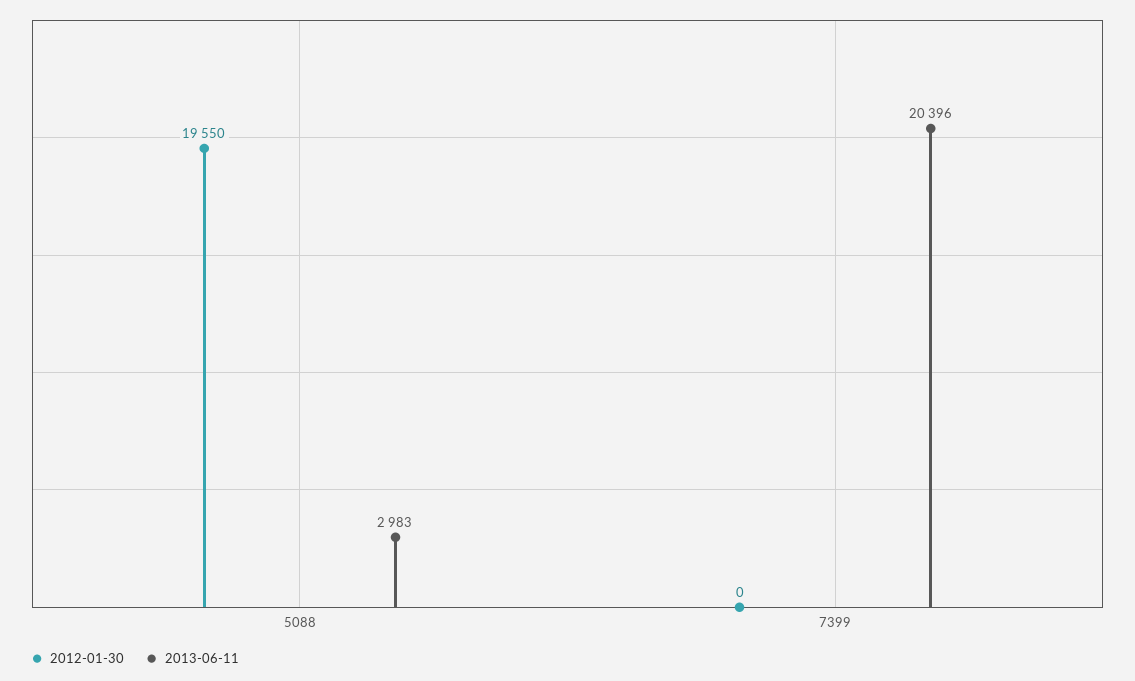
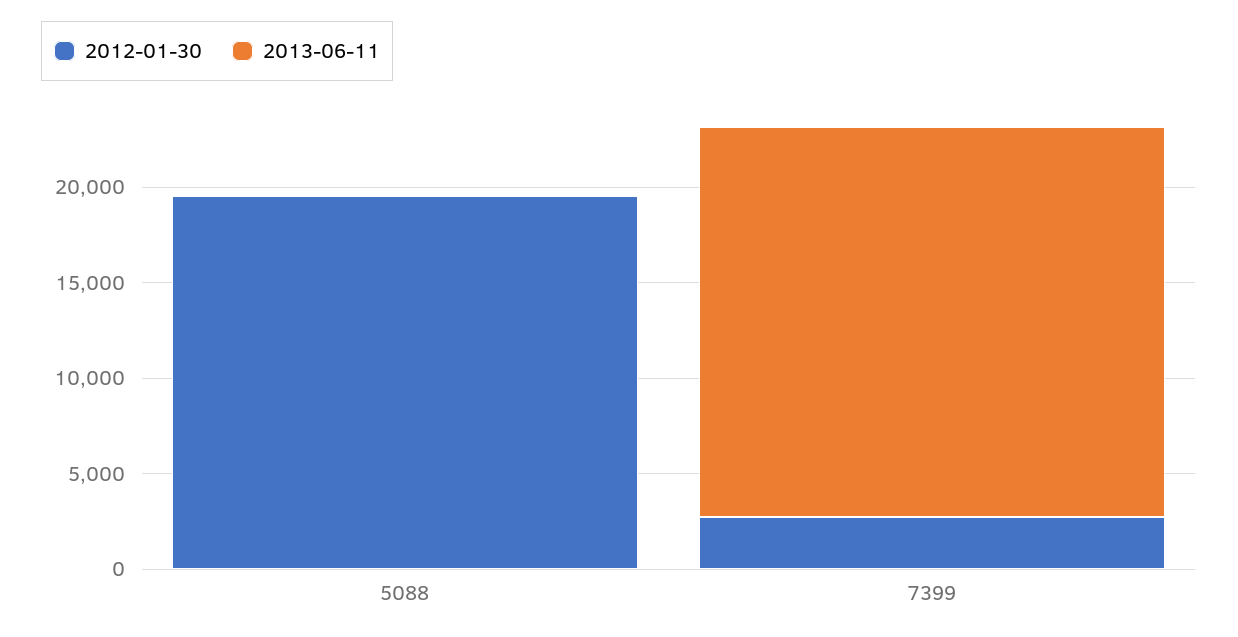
  {
    "2012-01-30": {
      "5088": 19550,
-     "7399": 0
+     "7399": 3000
    },
    "2013-06-11": {
-     "5088": 2983,
+     "5088": 0,
      "7399": 20396
    }
  }

